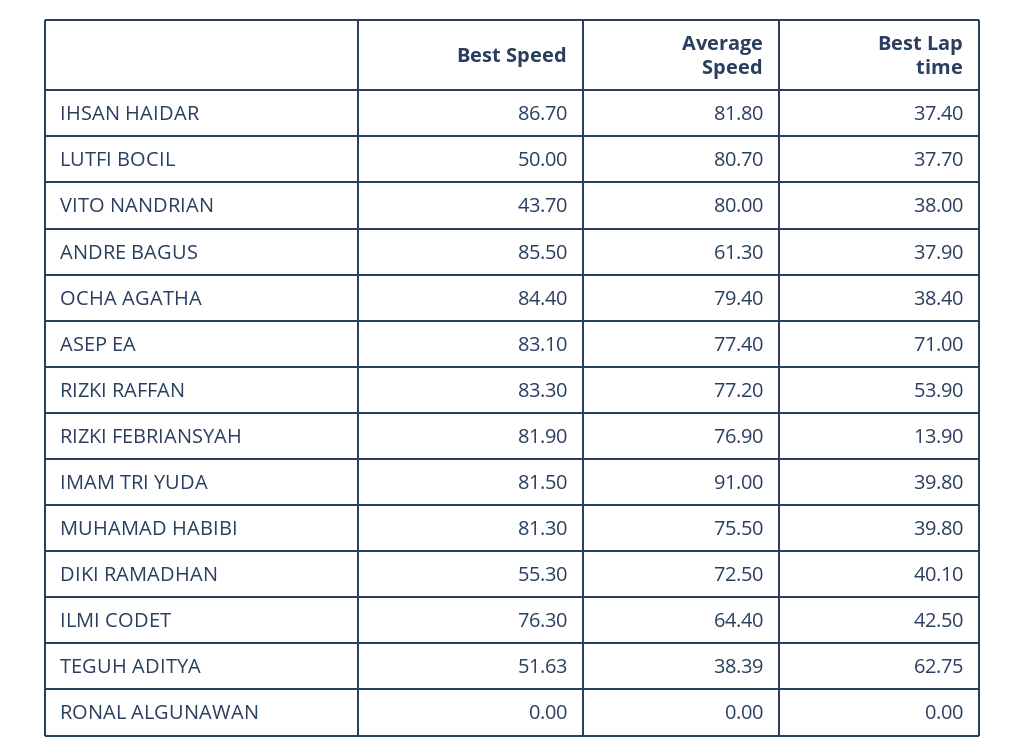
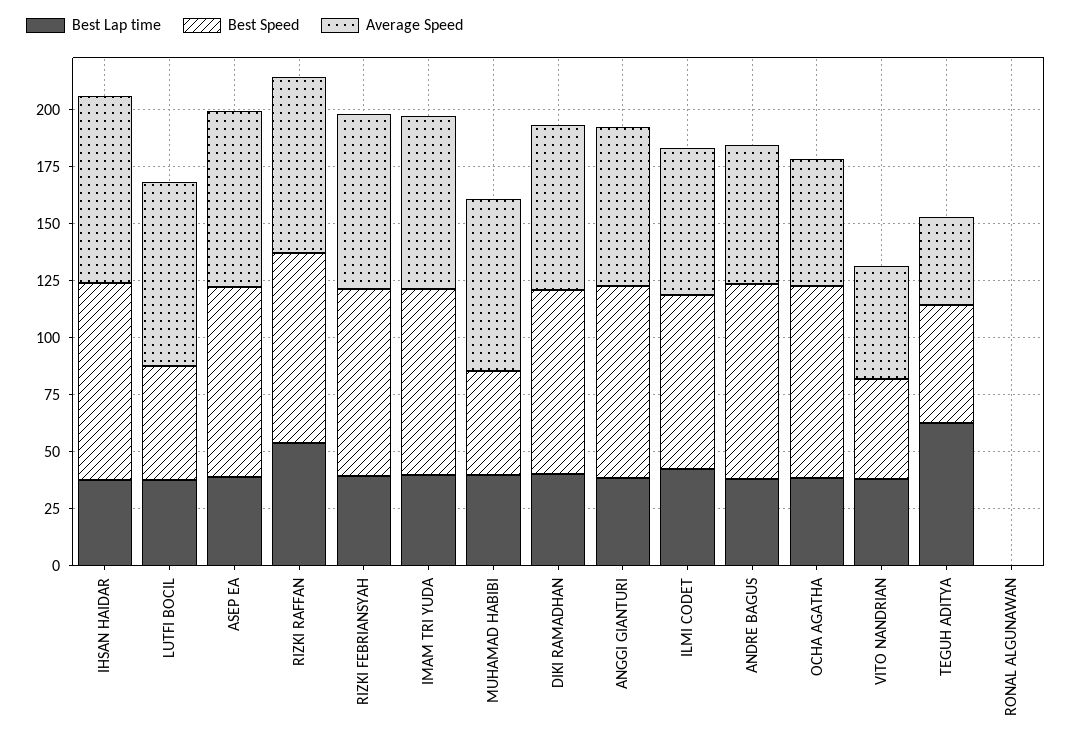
  {
    "Best Speed": {
      "IHSAN HAIDAR": 86.7,
      "LUTFI BOCIL": 50,
      "VITO NANDRIAN": 43.7,
      "ANDRE BAGUS": 85.5,
      "OCHA AGATHA": 84.4,
      "ASEP EA": 83.1,
      "RIZKI RAFFAN": 83.3,
      "RIZKI FEBRIANSYAH": 81.9,
      "IMAM TRI YUDA": 81.5,
-     "MUHAMAD HABIBI": 81.3,
+     "MUHAMAD HABIBI": 45,
-     "DIKI RAMADHAN": 55.3,
+     "DIKI RAMADHAN": 80,
      "ILMI CODET": 76.3,
      "TEGUH ADITYA": 51.63,
-     "RONAL ALGUNAWAN": 0
+     "RONAL ALGUNAWAN": 0,
+     "ANGGI GIANTURI": 85
    },
    "Average Speed": {
      "IHSAN HAIDAR": 81.8,
      "LUTFI BOCIL": 80.7,
-     "VITO NANDRIAN": 80,
+     "VITO NANDRIAN": 50,
      "ANDRE BAGUS": 61.3,
-     "OCHA AGATHA": 79.4,
+     "OCHA AGATHA": 55,
      "ASEP EA": 77.4,
      "RIZKI RAFFAN": 77.2,
      "RIZKI FEBRIANSYAH": 76.9,
-     "IMAM TRI YUDA": 91,
+     "IMAM TRI YUDA": 75,
      "MUHAMAD HABIBI": 75.5,
      "DIKI RAMADHAN": 72.5,
      "ILMI CODET": 64.4,
      "TEGUH ADITYA": 38.39,
-     "RONAL ALGUNAWAN": 0
+     "RONAL ALGUNAWAN": 0,
+     "ANGGI GIANTURI": 70
    },
    "Best Lap time": {
      "IHSAN HAIDAR": 37.4,
      "LUTFI BOCIL": 37.7,
      "VITO NANDRIAN": 38,
      "ANDRE BAGUS": 37.9,
      "OCHA AGATHA": 38.4,
-     "ASEP EA": 71,
+     "ASEP EA": 40,
      "RIZKI RAFFAN": 53.9,
-     "RIZKI FEBRIANSYAH": 13.9,
+     "RIZKI FEBRIANSYAH": 40,
      "IMAM TRI YUDA": 39.8,
      "MUHAMAD HABIBI": 39.8,
      "DIKI RAMADHAN": 40.1,
      "ILMI CODET": 42.5,
      "TEGUH ADITYA": 62.75,
-     "RONAL ALGUNAWAN": 0
+     "RONAL ALGUNAWAN": 0,
+     "ANGGI GIANTURI": 40
    }
  }

